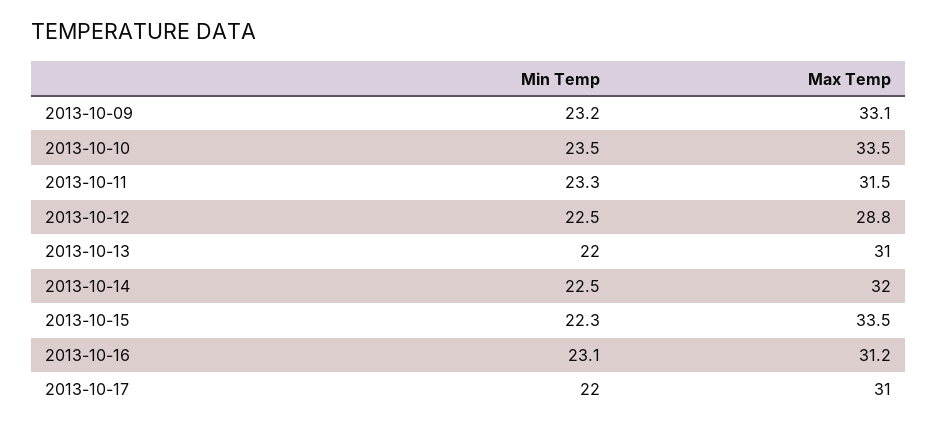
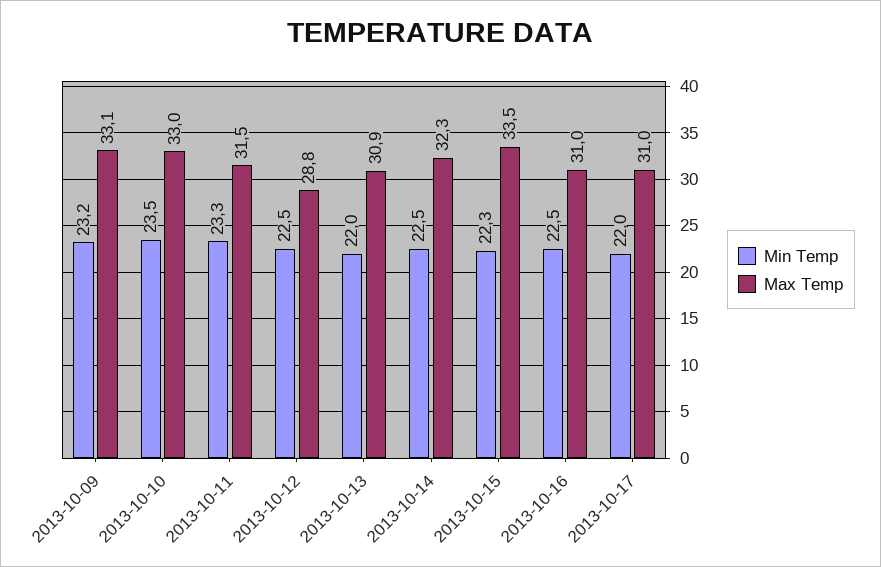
  {
    "Min Temp": {
      "2013-10-09": 23.2,
      "2013-10-10": 23.5,
      "2013-10-11": 23.3,
      "2013-10-12": 22.5,
      "2013-10-13": 22,
      "2013-10-14": 22.5,
      "2013-10-15": 22.3,
-     "2013-10-16": 23.1,
+     "2013-10-16": 22.5,
      "2013-10-17": 22
    },
    "Max Temp": {
      "2013-10-09": 33.1,
-     "2013-10-10": 33.5,
+     "2013-10-10": 33,
      "2013-10-11": 31.5,
      "2013-10-12": 28.8,
-     "2013-10-13": 31,
+     "2013-10-13": 30.9,
-     "2013-10-14": 32,
+     "2013-10-14": 32.3,
      "2013-10-15": 33.5,
-     "2013-10-16": 31.2,
+     "2013-10-16": 31,
      "2013-10-17": 31
    }
  }

